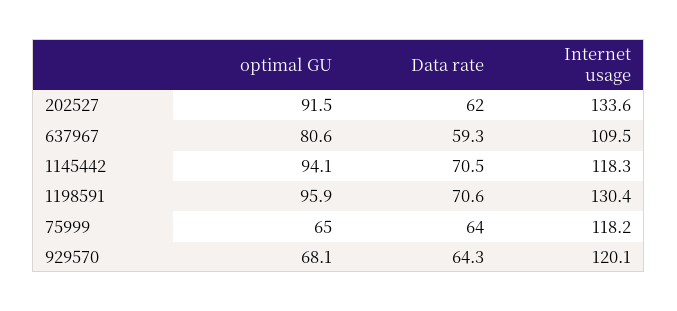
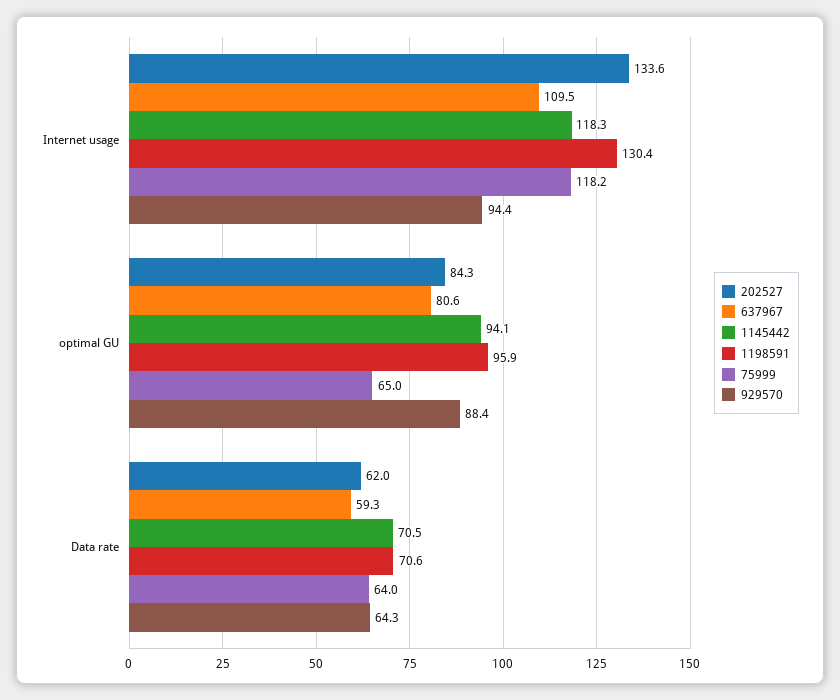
  {
    "202527": {
-     "optimal GU": 91.5,
+     "optimal GU": 84.3,
      "Data rate": 62,
      "Internet usage": 133.6
    },
    "637967": {
      "optimal GU": 80.6,
      "Data rate": 59.3,
      "Internet usage": 109.5
    },
    "1145442": {
      "optimal GU": 94.1,
      "Data rate": 70.5,
      "Internet usage": 118.3
    },
    "1198591": {
      "optimal GU": 95.9,
      "Data rate": 70.6,
      "Internet usage": 130.4
    },
    "75999": {
      "optimal GU": 65,
      "Data rate": 64,
      "Internet usage": 118.2
    },
    "929570": {
-     "optimal GU": 68.1,
+     "optimal GU": 88.4,
      "Data rate": 64.3,
-     "Internet usage": 120.1
+     "Internet usage": 94.4
    }
  }

